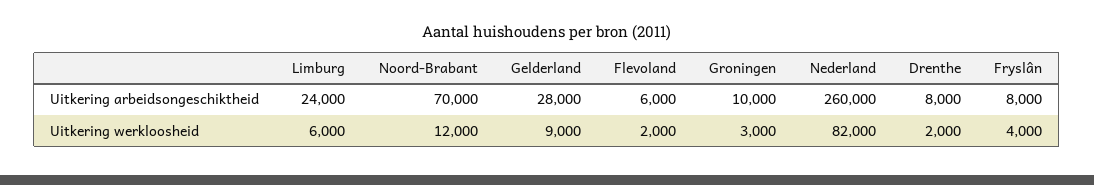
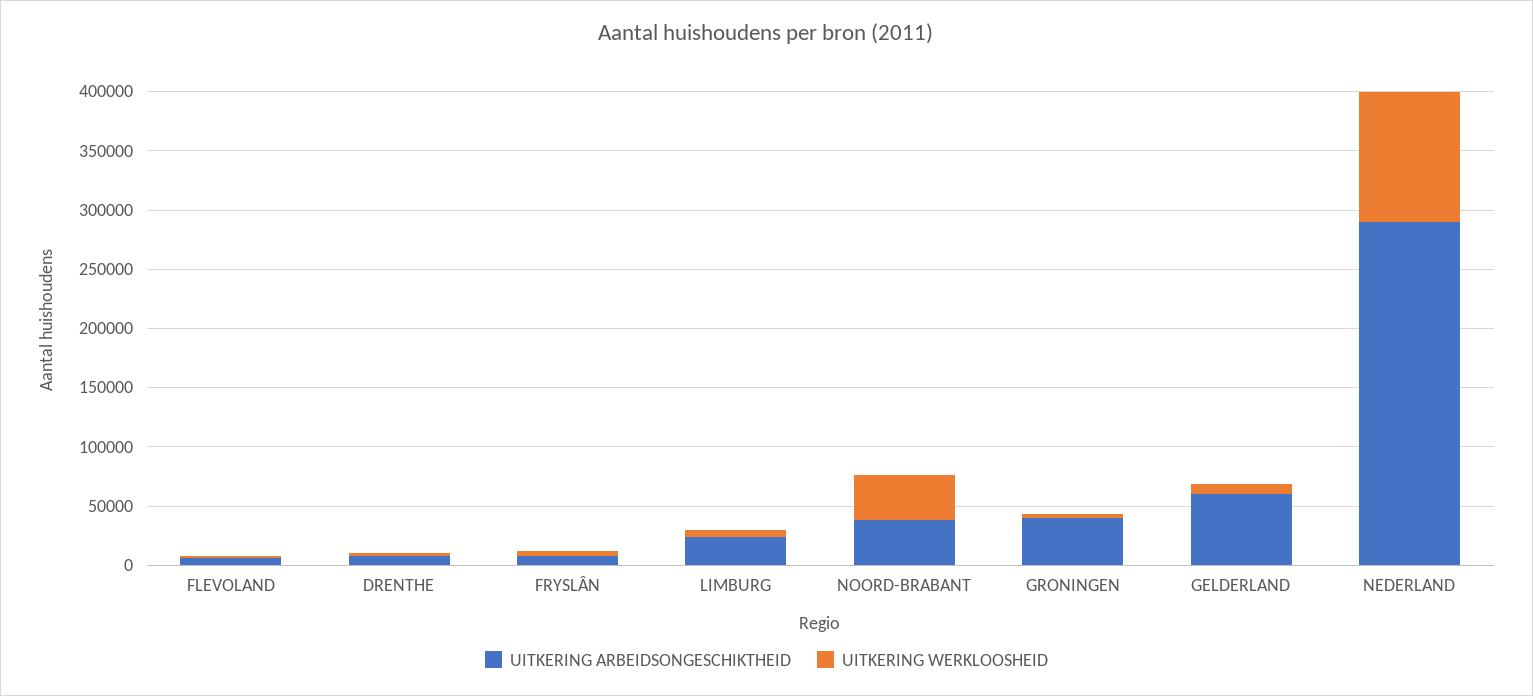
  {
    "Uitkering arbeidsongeschiktheid": {
      "Limburg": 24000,
-     "Noord-Brabant": 70000,
+     "Noord-Brabant": 40000,
-     "Gelderland": 28000,
+     "Gelderland": 60000,
      "Flevoland": 6000,
-     "Groningen": 10000,
+     "Groningen": 40000,
-     "Nederland": 260000,
+     "Nederland": 290000,
      "Drenthe": 8000,
      "Fryslân": 8000
    },
    "Uitkering werkloosheid": {
      "Limburg": 6000,
-     "Noord-Brabant": 12000,
+     "Noord-Brabant": 40000,
      "Gelderland": 9000,
      "Flevoland": 2000,
      "Groningen": 3000,
-     "Nederland": 82000,
+     "Nederland": 110000,
      "Drenthe": 2000,
      "Fryslân": 4000
    }
  }

